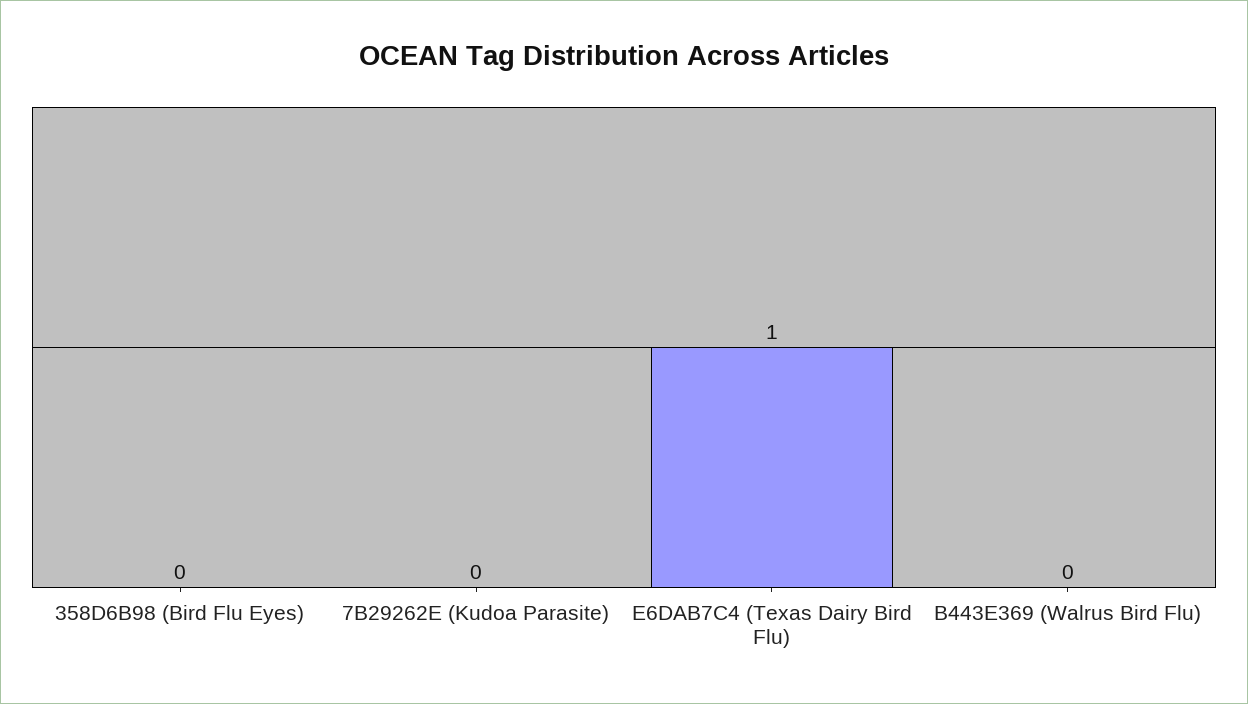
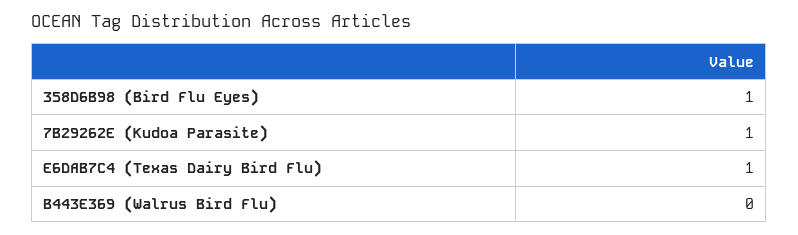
  {
-   "358D6B98 (Bird Flu Eyes)": 0,
+   "358D6B98 (Bird Flu Eyes)": 1,
-   "7B29262E (Kudoa Parasite)": 0,
+   "7B29262E (Kudoa Parasite)": 1,
    "E6DAB7C4 (Texas Dairy Bird Flu)": 1,
    "B443E369 (Walrus Bird Flu)": 0
  }

